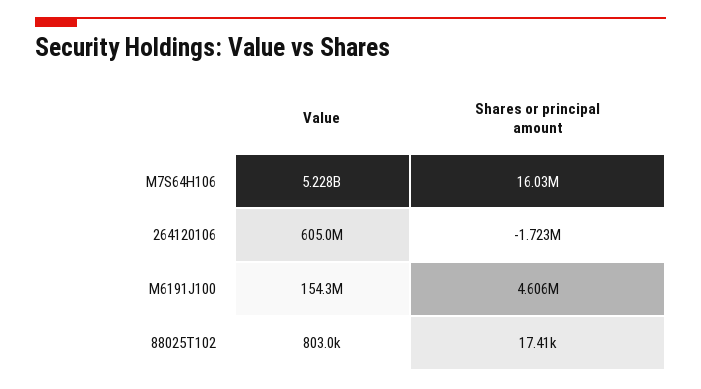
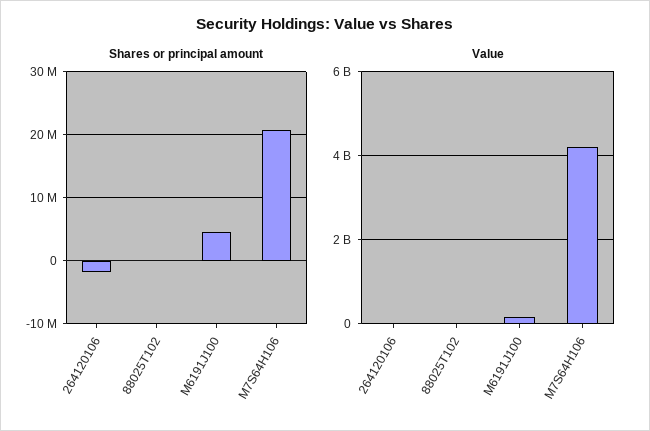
  {
    "Value": {
-     "M7S64H106": 5228000000,
+     "M7S64H106": 4200000000,
-     "264120106": 605000000,
+     "264120106": 0,
      "M6191J100": 154300000,
      "88025T102": 803000
    },
    "Shares or principal amount": {
-     "M7S64H106": 16030000,
+     "M7S64H106": 21000000,
      "264120106": -1723000,
      "M6191J100": 4606000,
      "88025T102": 17410
    }
  }

